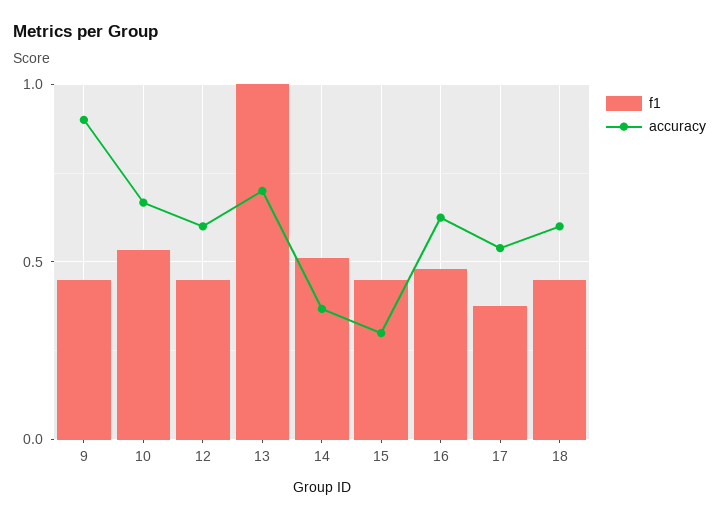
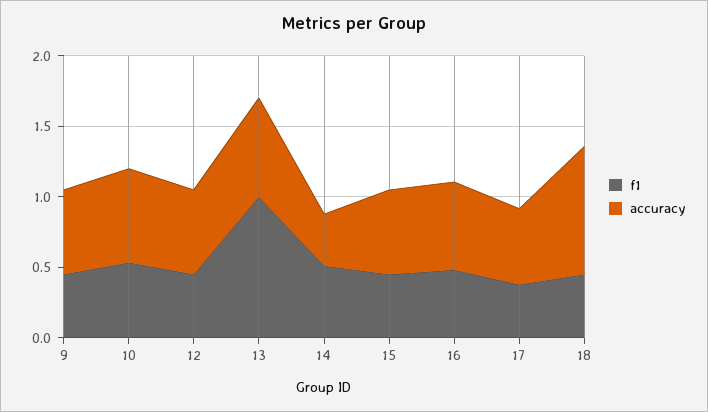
  {
    "f1": {
      "9": 0.45,
      "10": 0.55,
      "12": 0.45,
      "13": 1,
      "14": 0.5,
      "15": 0.45,
      "16": 0.5,
      "17": 0.4,
      "18": 0.45
    },
    "accuracy": {
-     "9": 0.9,
+     "9": 0.6,
      "10": 0.65,
      "12": 0.6,
      "13": 0.7,
      "14": 0.35,
-     "15": 0.3,
+     "15": 0.6,
      "16": 0.65,
      "17": 0.55,
-     "18": 0.6
+     "18": 0.9
    }
  }

